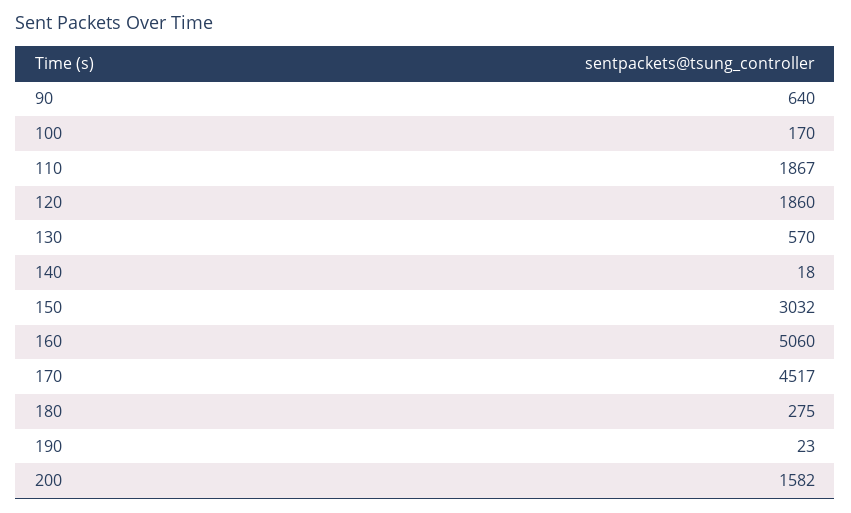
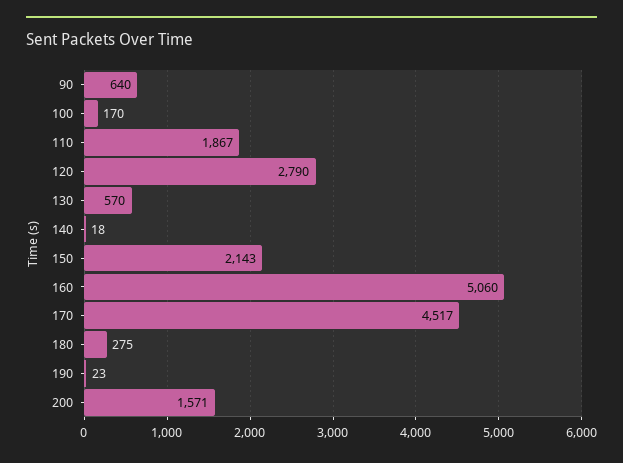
  {
    "90": 640,
    "100": 170,
    "110": 1867,
-   "120": 1860,
+   "120": 2790,
    "130": 570,
    "140": 18,
-   "150": 3032,
+   "150": 2143,
    "160": 5060,
    "170": 4517,
    "180": 275,
    "190": 23,
-   "200": 1582
+   "200": 1571
  }

